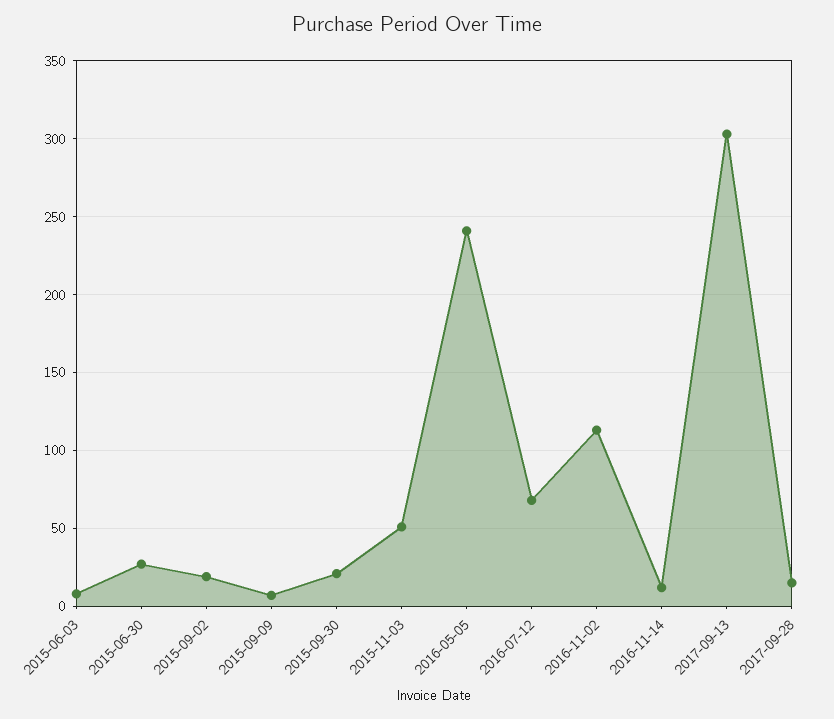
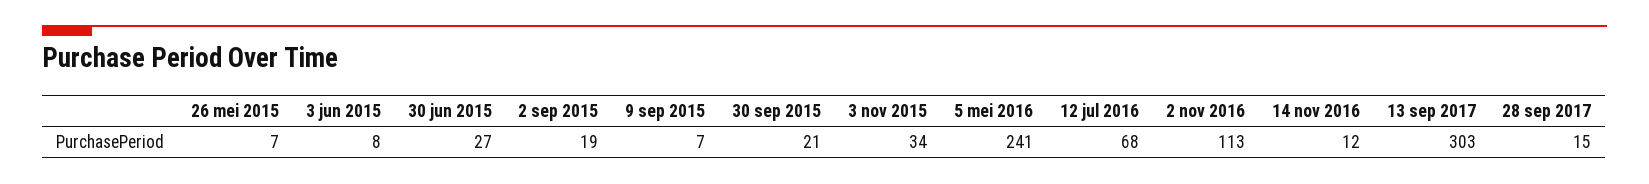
  {
    "2015-06-03": 8,
    "2015-06-30": 27,
    "2015-09-02": 19,
    "2015-09-09": 7,
    "2015-09-30": 21,
-   "2015-11-03": 50,
+   "2015-11-03": 34,
    "2016-05-05": 241,
    "2016-07-12": 68,
    "2016-11-02": 113,
    "2016-11-14": 12,
    "2017-09-13": 303,
-   "2017-09-28": 15
+   "2017-09-28": 15,
+   "26 mei 2015": 7
  }

